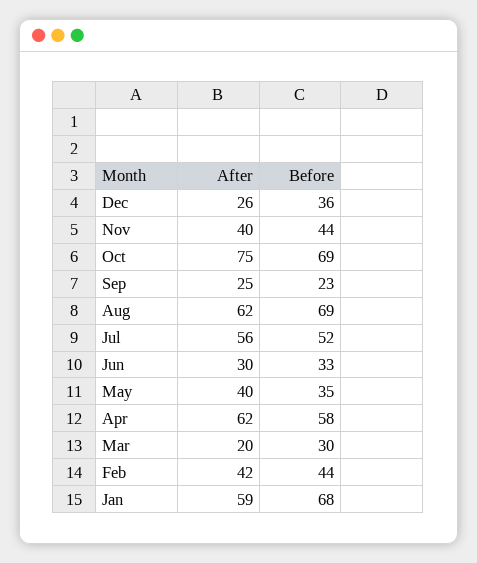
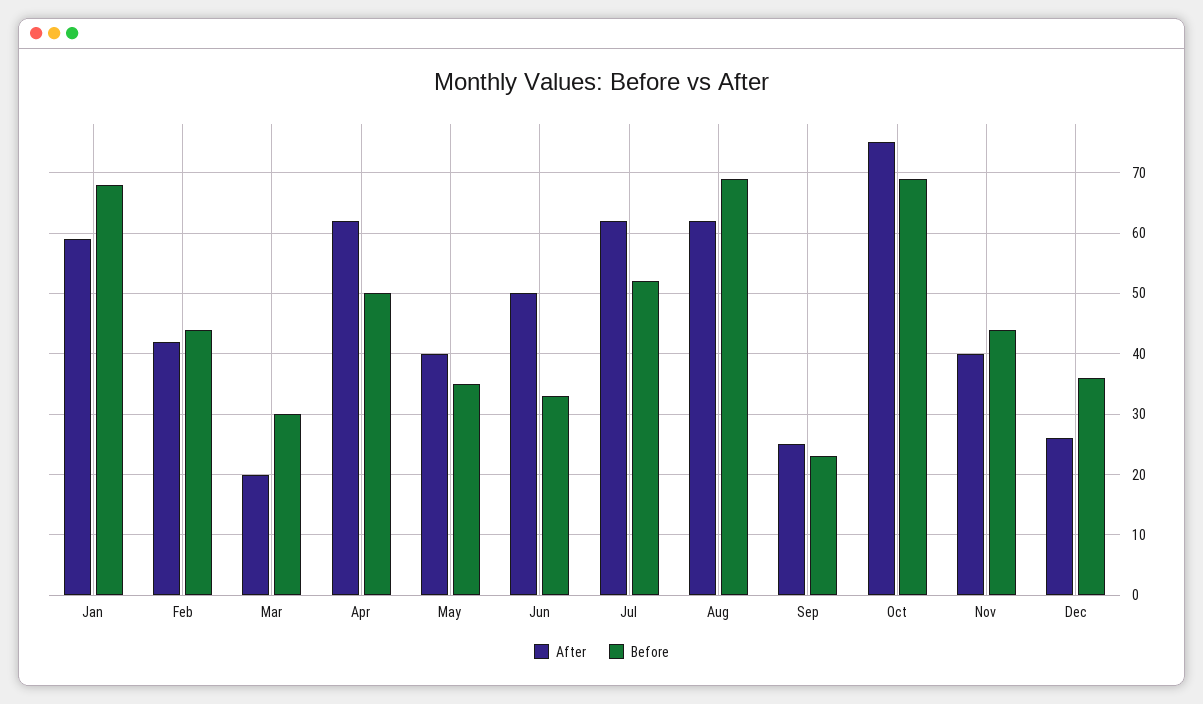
  {
    "After": {
      "Dec": 26,
      "Nov": 40,
      "Oct": 75,
      "Sep": 25,
      "Aug": 62,
-     "Jul": 56,
+     "Jul": 62,
-     "Jun": 30,
+     "Jun": 50,
      "May": 40,
      "Apr": 62,
      "Mar": 20,
      "Feb": 42,
      "Jan": 59
    },
    "Before": {
      "Dec": 36,
      "Nov": 44,
      "Oct": 69,
      "Sep": 23,
      "Aug": 69,
      "Jul": 52,
      "Jun": 33,
      "May": 35,
-     "Apr": 58,
+     "Apr": 50,
      "Mar": 30,
      "Feb": 44,
      "Jan": 68
    }
  }

